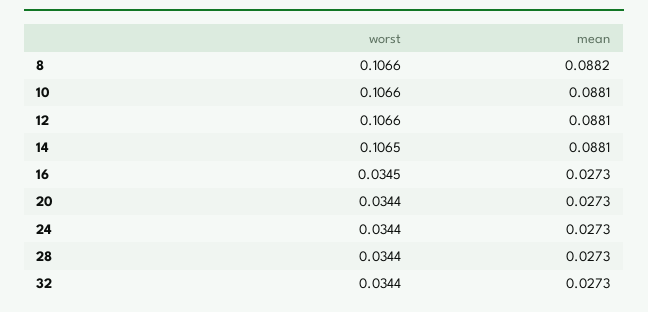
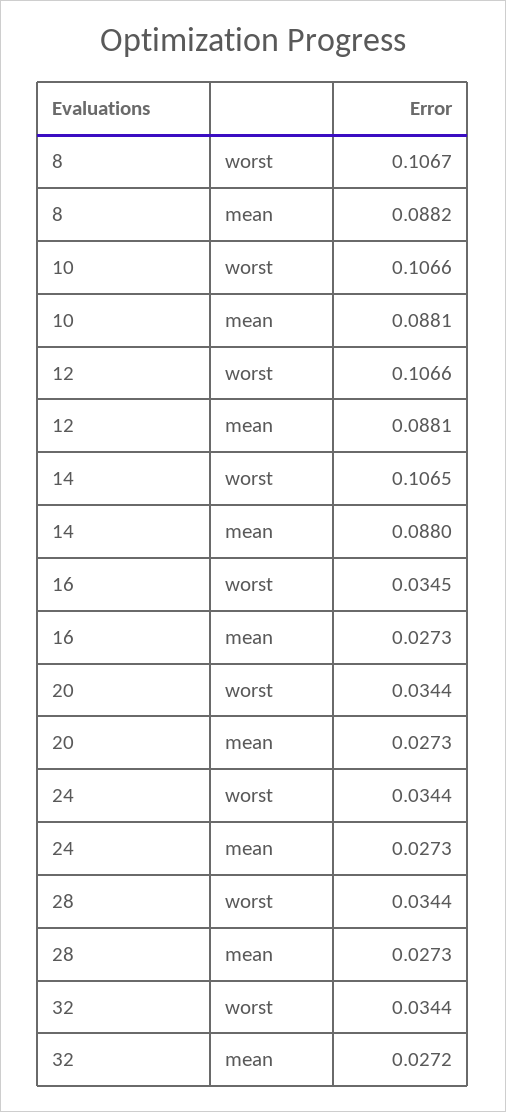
  {
    "worst": {
-     "8": 0.1066,
+     "8": 0.1067,
      "10": 0.1066,
      "12": 0.1066,
      "14": 0.1065,
      "16": 0.0345,
      "20": 0.0344,
      "24": 0.0344,
      "28": 0.0344,
      "32": 0.0344
    },
    "mean": {
      "8": 0.0882,
      "10": 0.0881,
      "12": 0.0881,
-     "14": 0.0881,
+     "14": 0.088,
      "16": 0.0273,
      "20": 0.0273,
      "24": 0.0273,
      "28": 0.0273,
-     "32": 0.0273
+     "32": 0.0272
    }
  }

